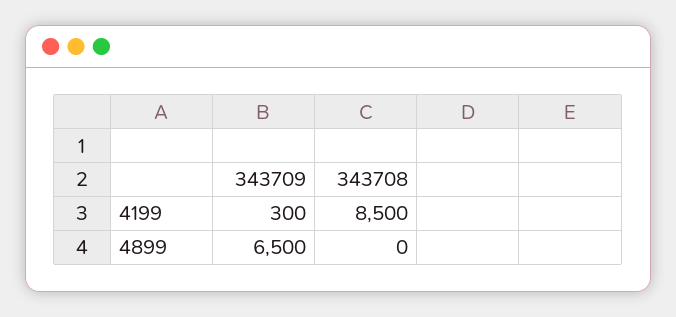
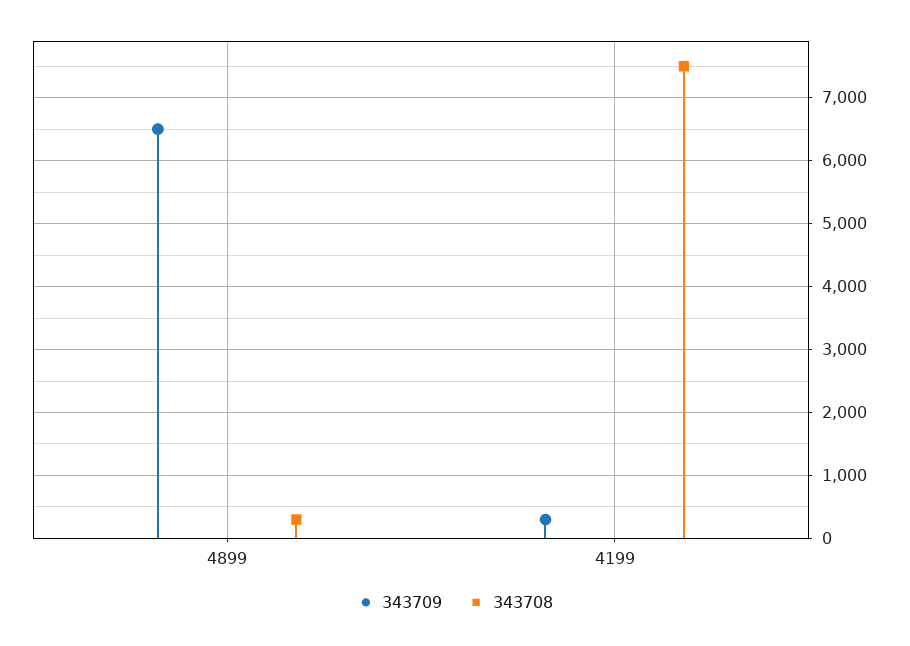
  {
    "343709": {
      "4199": 300,
      "4899": 6500
    },
    "343708": {
-     "4199": 8500,
+     "4199": 7500,
-     "4899": 0
+     "4899": 300
    }
  }

